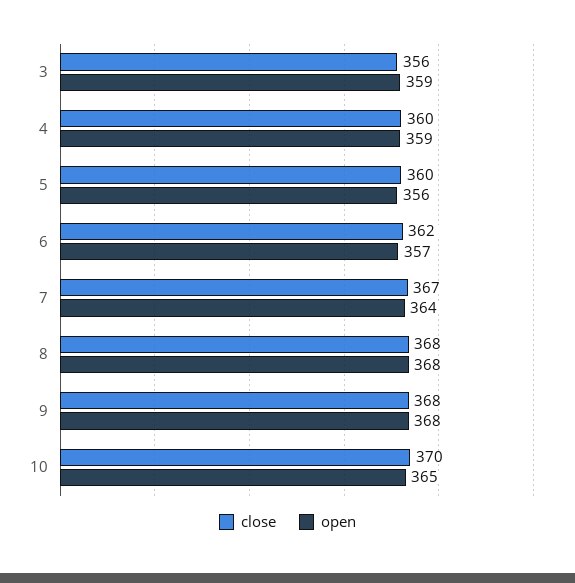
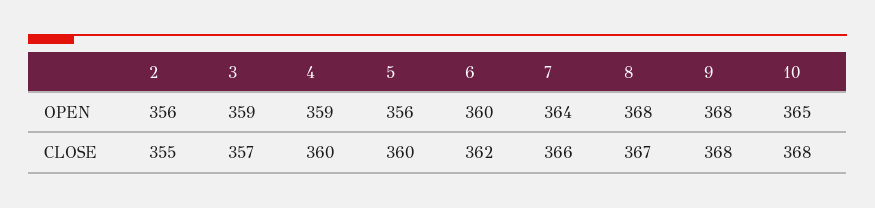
  {
    "close": {
-     "3": 356,
+     "3": 357,
      "4": 360,
      "5": 360,
      "6": 362,
-     "7": 367,
+     "7": 366,
-     "8": 368,
+     "8": 367,
      "9": 368,
-     "10": 370
+     "10": 368,
+     "2": 355
    },
    "open": {
      "3": 359,
      "4": 359,
      "5": 356,
-     "6": 357,
+     "6": 360,
      "7": 364,
      "8": 368,
      "9": 368,
-     "10": 365
+     "10": 365,
+     "2": 356
    }
  }

